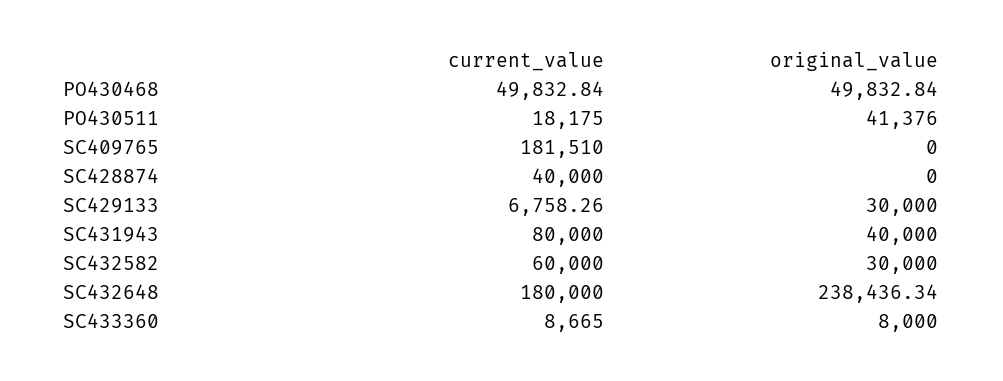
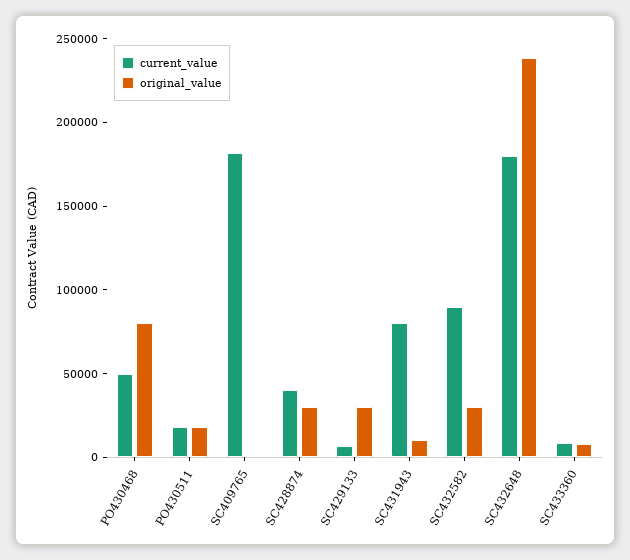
  {
    "current_value": {
      "PO430468": 49832.84,
      "PO430511": 18175,
      "SC409765": 181510,
      "SC428874": 40000,
      "SC429133": 6758.26,
      "SC431943": 80000,
-     "SC432582": 60000,
+     "SC432582": 90000,
      "SC432648": 180000,
      "SC433360": 8665
    },
    "original_value": {
-     "PO430468": 49832.84,
+     "PO430468": 80000,
-     "PO430511": 41376,
+     "PO430511": 20000,
      "SC409765": 0,
-     "SC428874": 0,
+     "SC428874": 30000,
      "SC429133": 30000,
-     "SC431943": 40000,
+     "SC431943": 10000,
      "SC432582": 30000,
      "SC432648": 238436.34,
      "SC433360": 8000
    }
  }

